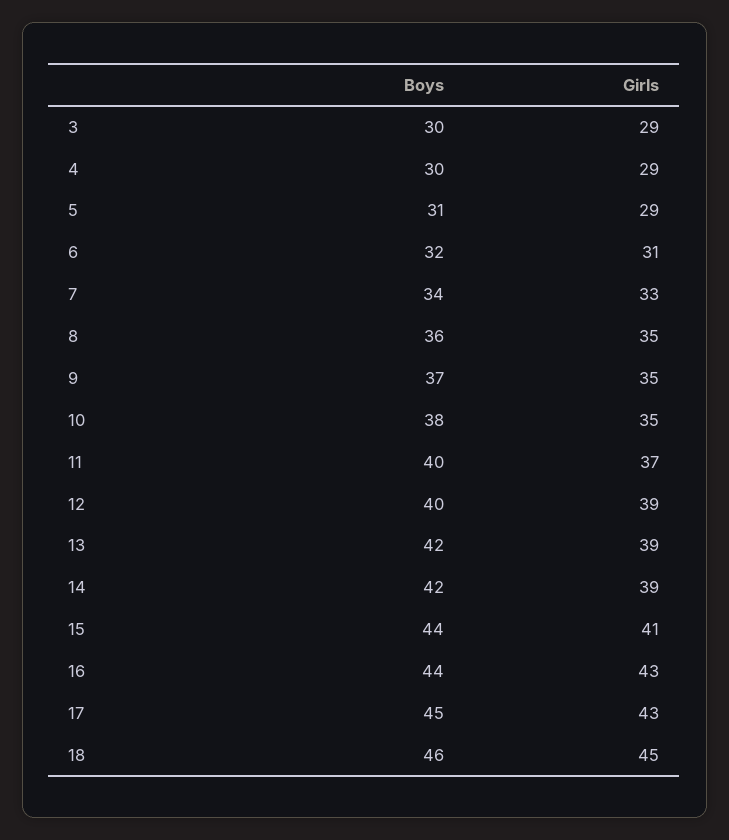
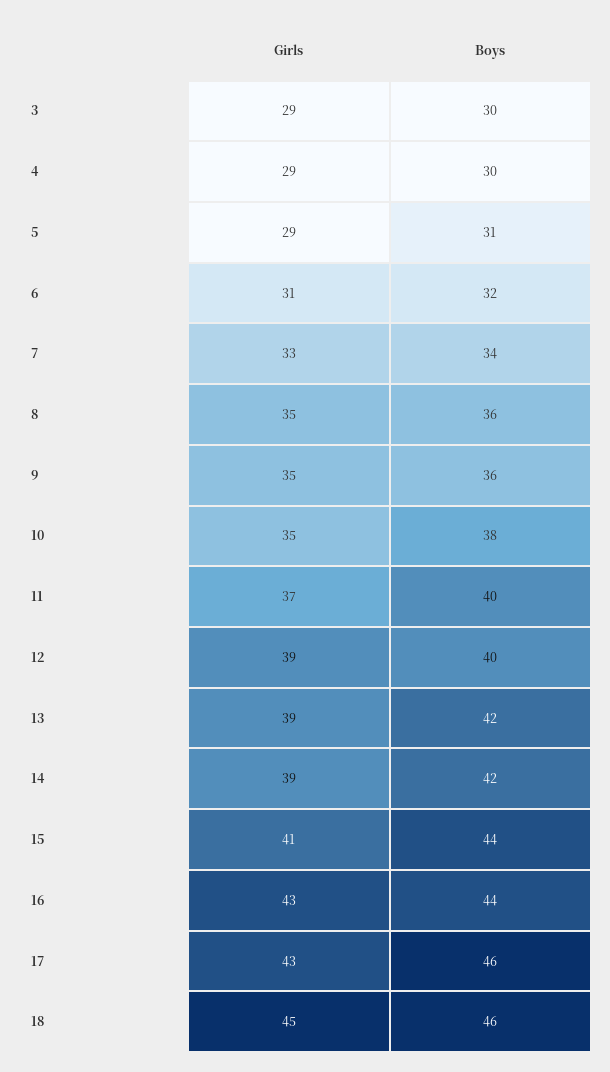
  {
    "Boys": {
      "3": 30,
      "4": 30,
      "5": 31,
      "6": 32,
      "7": 34,
      "8": 36,
-     "9": 37,
+     "9": 36,
      "10": 38,
      "11": 40,
      "12": 40,
      "13": 42,
      "14": 42,
      "15": 44,
      "16": 44,
-     "17": 45,
+     "17": 46,
      "18": 46
    },
    "Girls": {
      "3": 29,
      "4": 29,
      "5": 29,
      "6": 31,
      "7": 33,
      "8": 35,
      "9": 35,
      "10": 35,
      "11": 37,
      "12": 39,
      "13": 39,
      "14": 39,
      "15": 41,
      "16": 43,
      "17": 43,
      "18": 45
    }
  }

